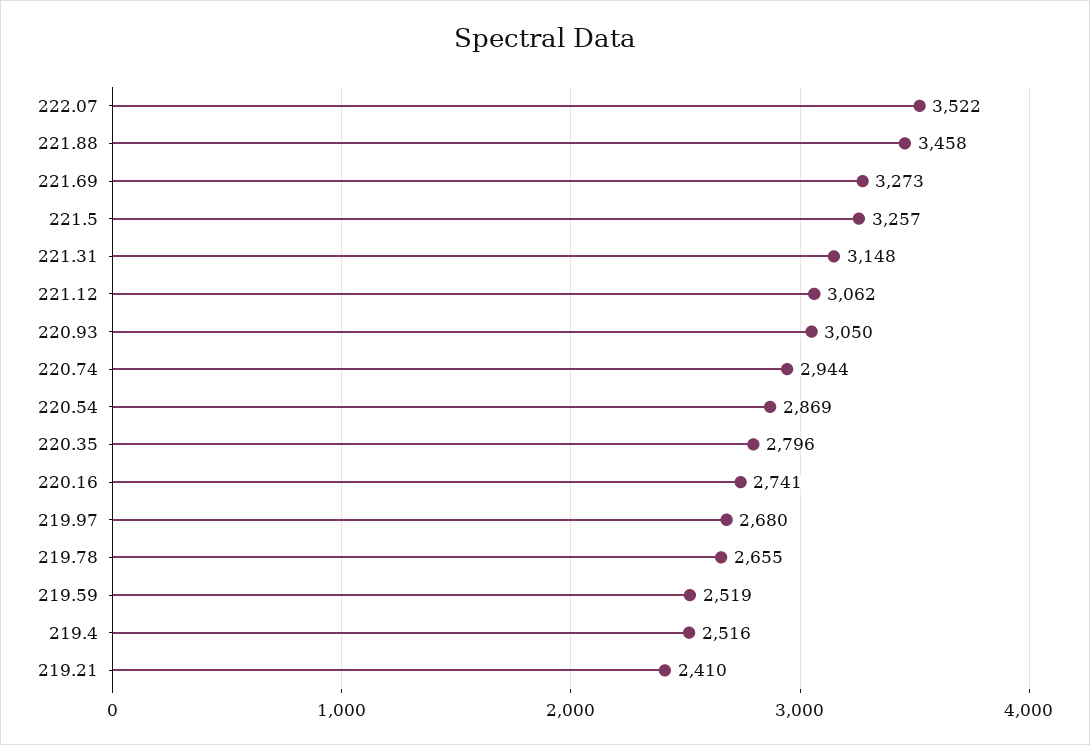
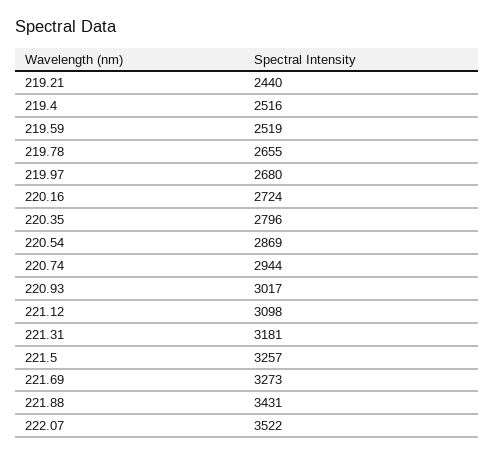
  {
    "222.07": 3522,
-   "221.88": 3458,
+   "221.88": 3431,
    "221.69": 3273,
    "221.5": 3257,
-   "221.31": 3148,
+   "221.31": 3181,
-   "221.12": 3062,
+   "221.12": 3098,
-   "220.93": 3050,
+   "220.93": 3017,
    "220.74": 2944,
    "220.54": 2869,
    "220.35": 2796,
-   "220.16": 2741,
+   "220.16": 2724,
    "219.97": 2680,
    "219.78": 2655,
    "219.59": 2519,
    "219.4": 2516,
-   "219.21": 2410
+   "219.21": 2440
  }

